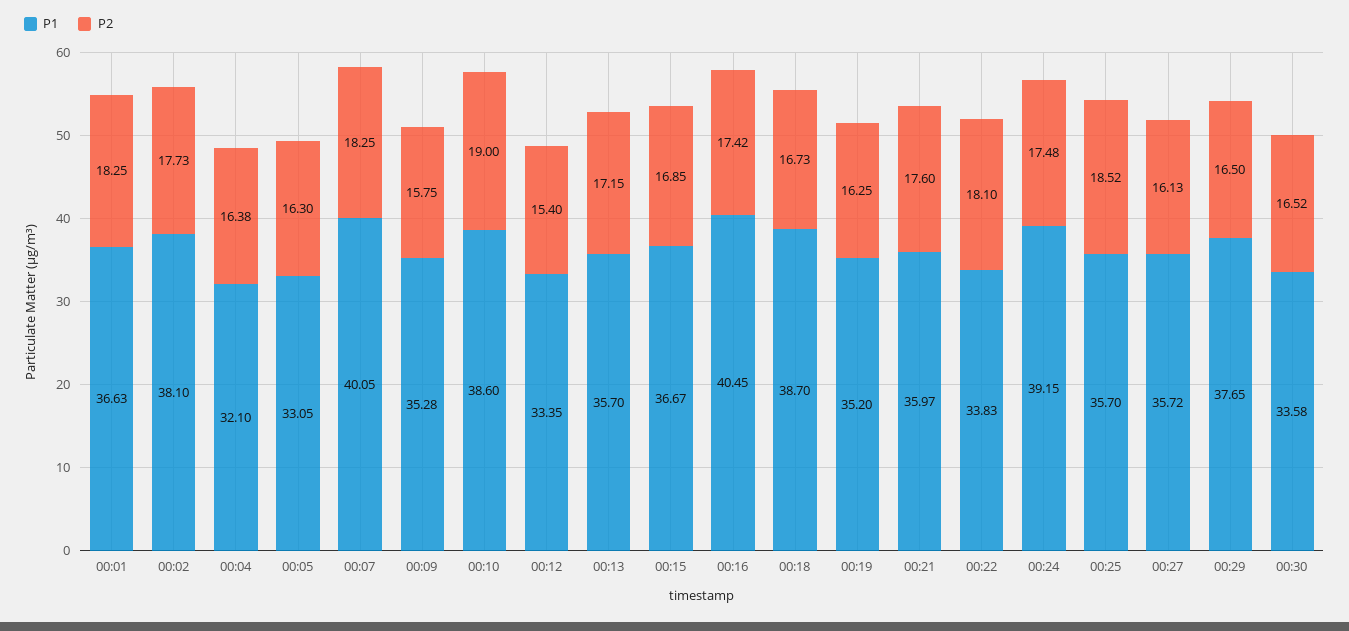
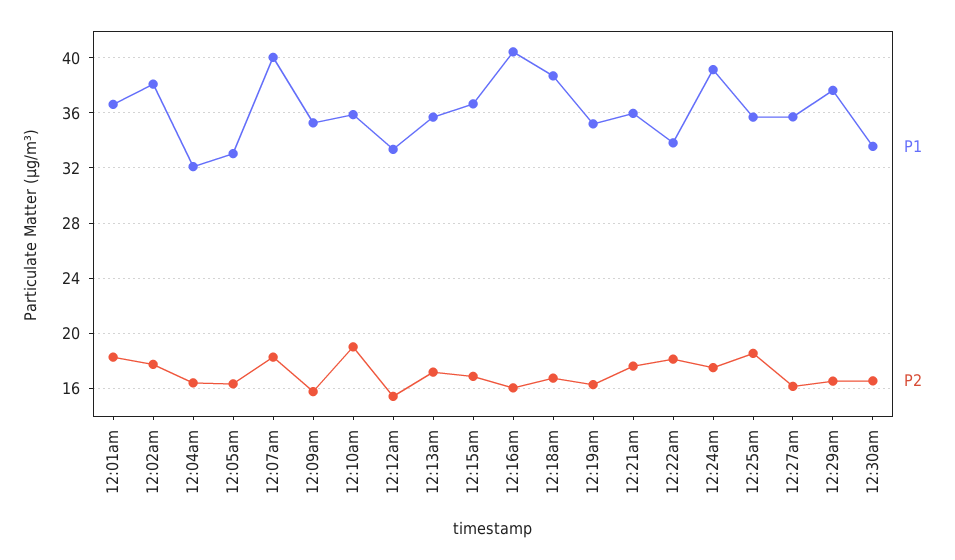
  {
    "P1": {
      "00:01": 36.63,
      "00:02": 38.1,
      "00:04": 32.1,
      "00:05": 33.05,
      "00:07": 40.05,
      "00:09": 35.28,
-     "00:10": 38.6,
+     "00:10": 36,
      "00:12": 33.35,
      "00:13": 35.7,
      "00:15": 36.67,
      "00:16": 40.45,
      "00:18": 38.7,
      "00:19": 35.2,
      "00:21": 35.97,
      "00:22": 33.83,
      "00:24": 39.15,
      "00:25": 35.7,
      "00:27": 35.72,
      "00:29": 37.65,
      "00:30": 33.58
    },
    "P2": {
      "00:01": 18.25,
      "00:02": 17.73,
      "00:04": 16.38,
      "00:05": 16.3,
      "00:07": 18.25,
      "00:09": 15.75,
      "00:10": 19,
      "00:12": 15.4,
      "00:13": 17.15,
      "00:15": 16.85,
-     "00:16": 17.42,
+     "00:16": 16,
      "00:18": 16.73,
      "00:19": 16.25,
      "00:21": 17.6,
      "00:22": 18.1,
      "00:24": 17.48,
      "00:25": 18.52,
      "00:27": 16.13,
      "00:29": 16.5,
      "00:30": 16.52
    }
  }

